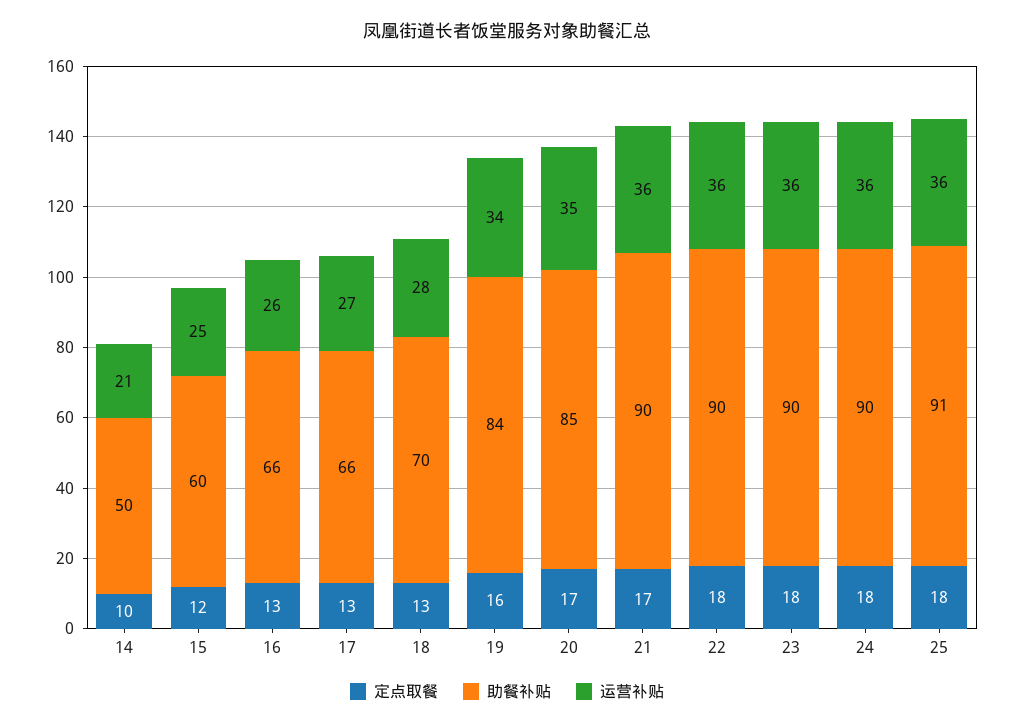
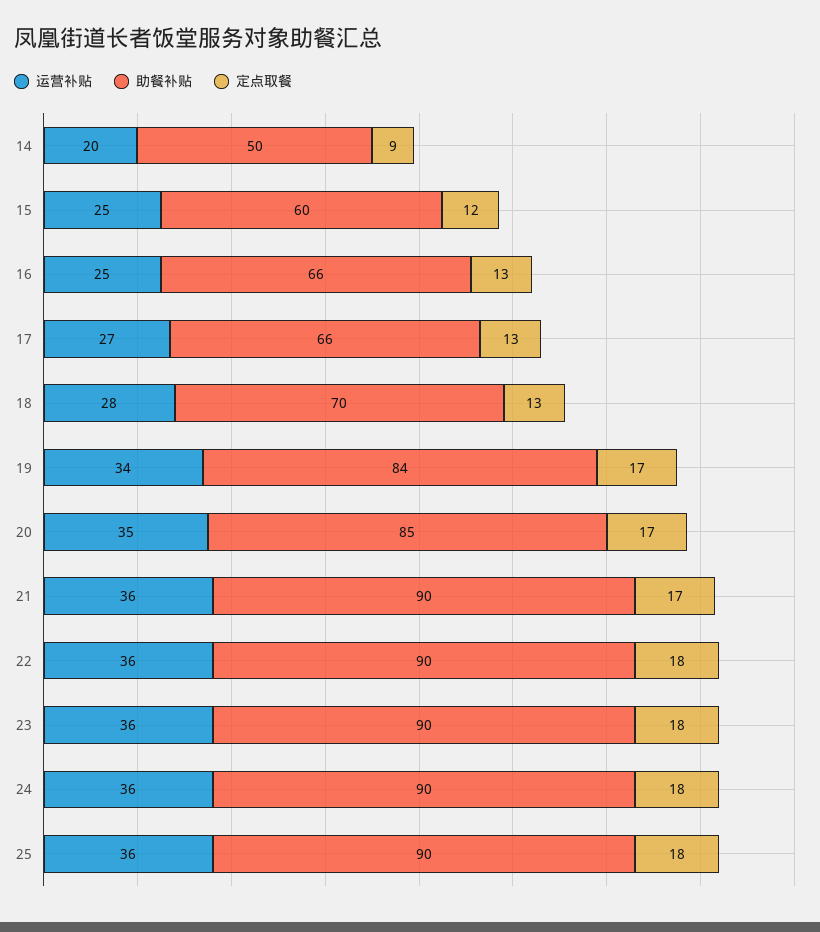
  {
    "定点取餐": {
-     "14": 10,
+     "14": 9,
      "15": 12,
      "16": 13,
      "17": 13,
      "18": 13,
-     "19": 16,
+     "19": 17,
      "20": 17,
      "21": 17,
      "22": 18,
      "23": 18,
      "24": 18,
      "25": 18
    },
    "助餐补贴": {
      "14": 50,
      "15": 60,
      "16": 66,
      "17": 66,
      "18": 70,
      "19": 84,
      "20": 85,
      "21": 90,
      "22": 90,
      "23": 90,
      "24": 90,
-     "25": 91
+     "25": 90
    },
    "运营补贴": {
-     "14": 21,
+     "14": 20,
      "15": 25,
-     "16": 26,
+     "16": 25,
      "17": 27,
      "18": 28,
      "19": 34,
      "20": 35,
      "21": 36,
      "22": 36,
      "23": 36,
      "24": 36,
      "25": 36
    }
  }

